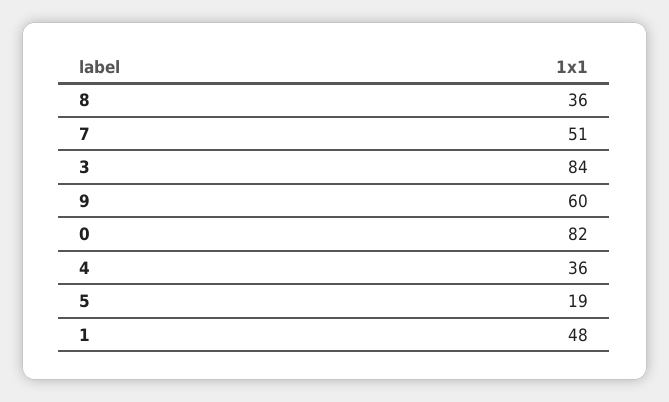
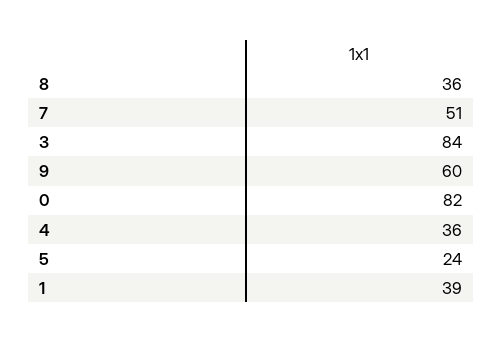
  {
    "8": 36,
    "7": 51,
    "3": 84,
    "9": 60,
    "0": 82,
    "4": 36,
-   "5": 19,
+   "5": 24,
-   "1": 48
+   "1": 39
  }

